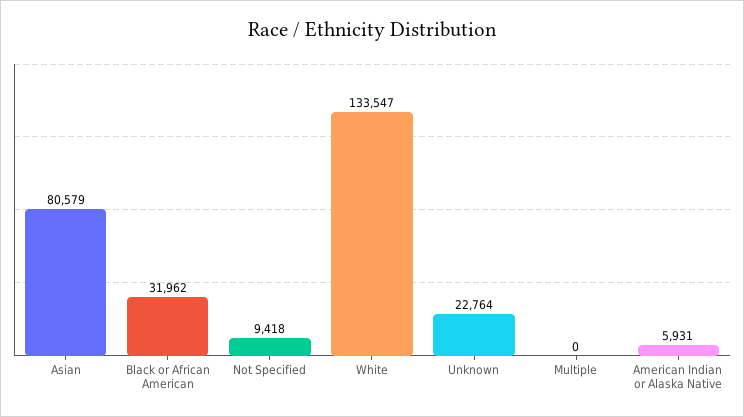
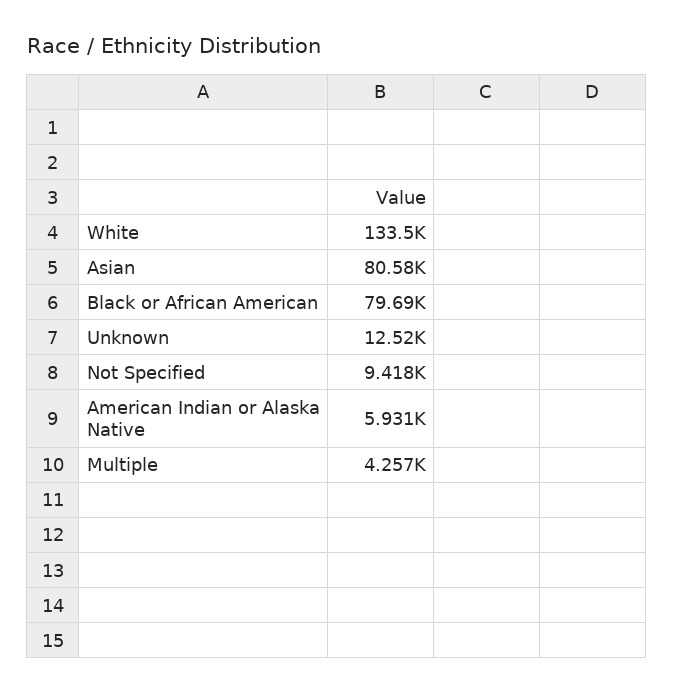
  {
    "Asian": 80579,
-   "Black or African American": 31962,
+   "Black or African American": 79690,
    "Not Specified": 9418,
    "White": 133547,
-   "Unknown": 22764,
+   "Unknown": 12520,
-   "Multiple": 0,
+   "Multiple": 4257,
    "American Indian or Alaska Native": 5931
  }

